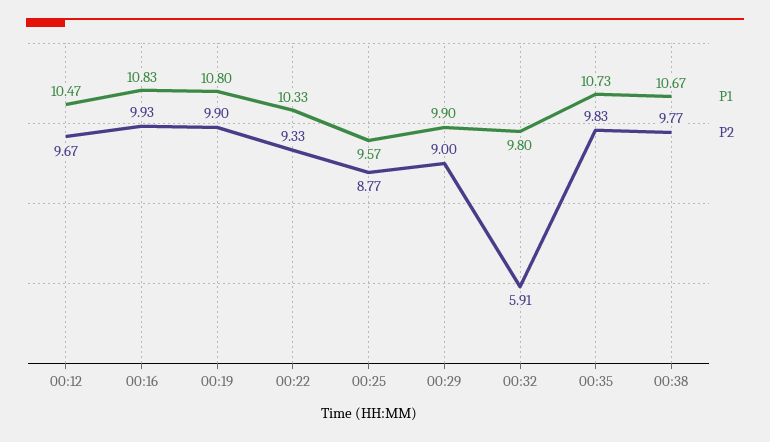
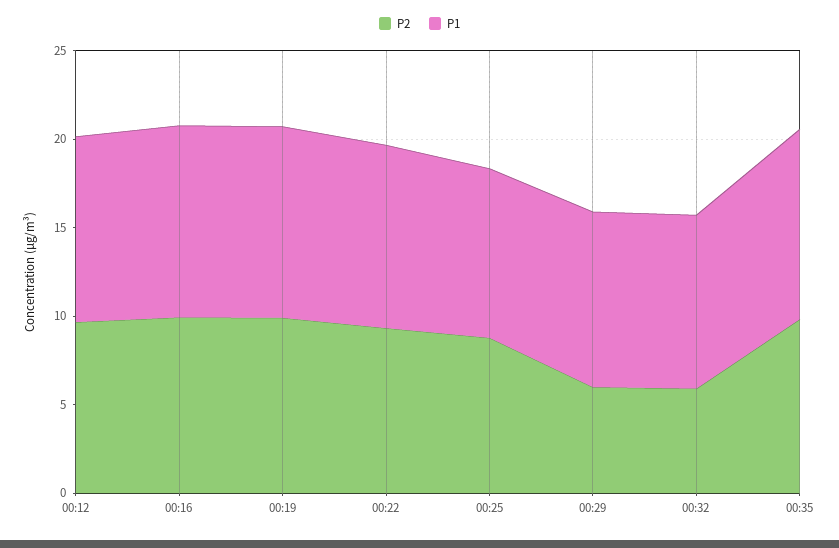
  {
    "P1": {
      "00:12": 10.47,
      "00:16": 10.83,
      "00:19": 10.8,
      "00:22": 10.33,
      "00:25": 9.57,
      "00:29": 9.9,
      "00:32": 9.8,
-     "00:35": 10.73,
+     "00:35": 10.73
-     "00:38": 10.67
    },
    "P2": {
      "00:12": 9.67,
      "00:16": 9.93,
      "00:19": 9.9,
      "00:22": 9.33,
      "00:25": 8.77,
-     "00:29": 9,
+     "00:29": 6,
      "00:32": 5.91,
-     "00:35": 9.83,
+     "00:35": 9.83
-     "00:38": 9.77
    }
  }

